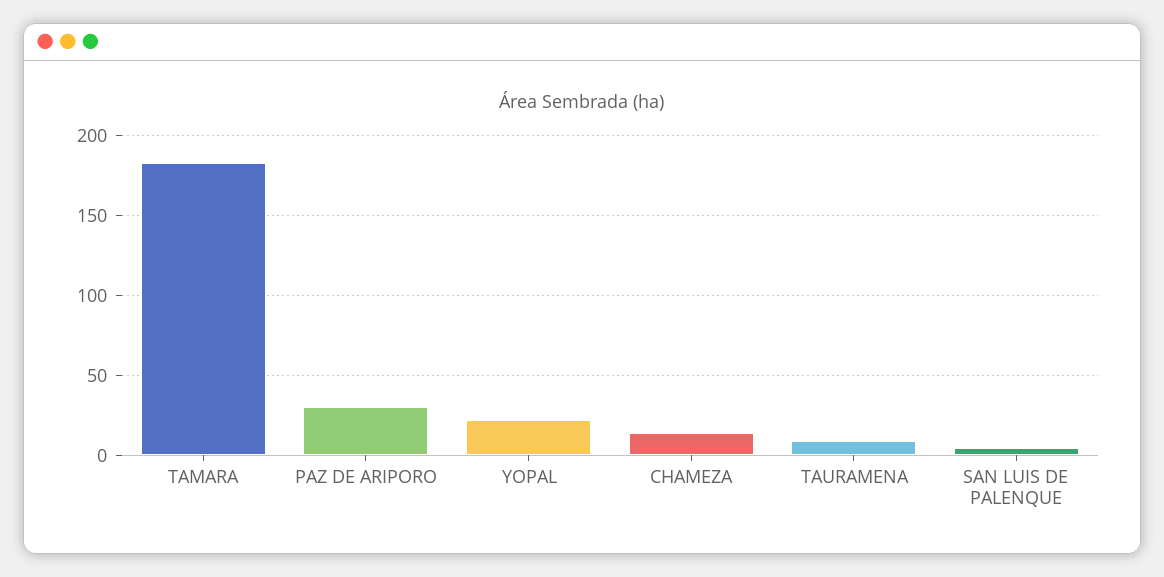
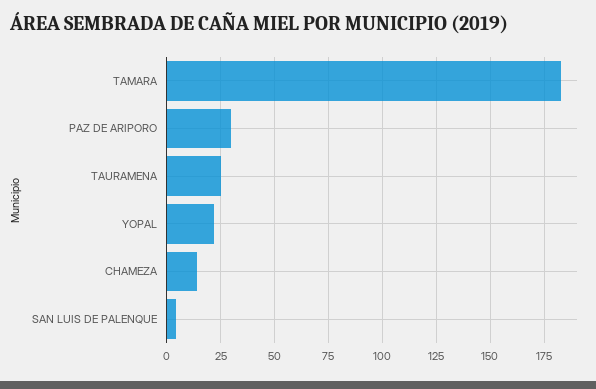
  {
    "TAMARA": 185,
    "PAZ DE ARIPORO": 30,
    "YOPAL": 20,
    "CHAMEZA": 15,
-   "TAURAMENA": 10,
+   "TAURAMENA": 25,
    "SAN LUIS DE PALENQUE": 5
  }

